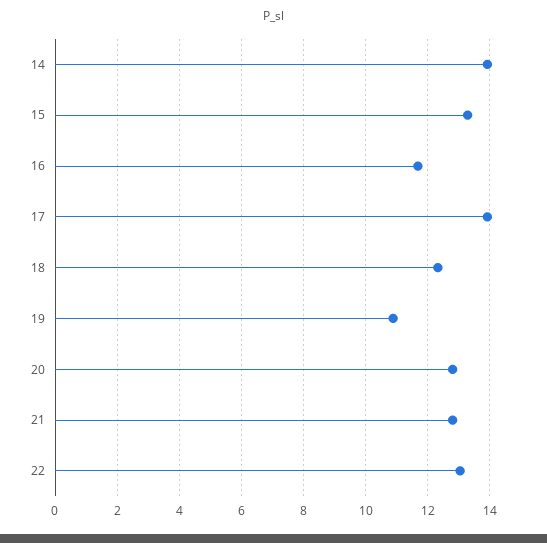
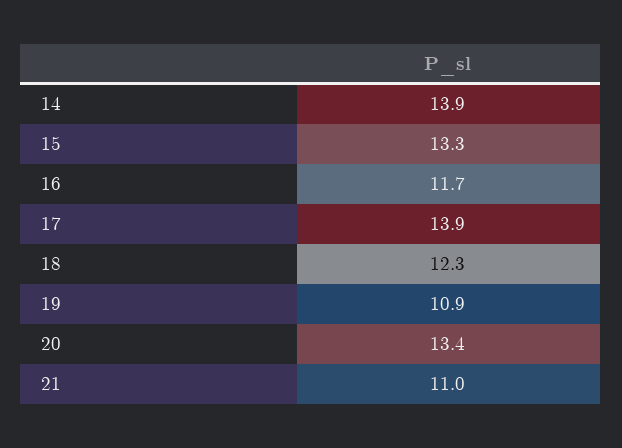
  {
    "14": 13.9,
    "15": 13.3,
    "16": 11.7,
    "17": 13.9,
    "18": 12.3,
    "19": 10.9,
-   "20": 12.8,
+   "20": 13.4,
-   "21": 12.8,
+   "21": 11
-   "22": 13
  }

